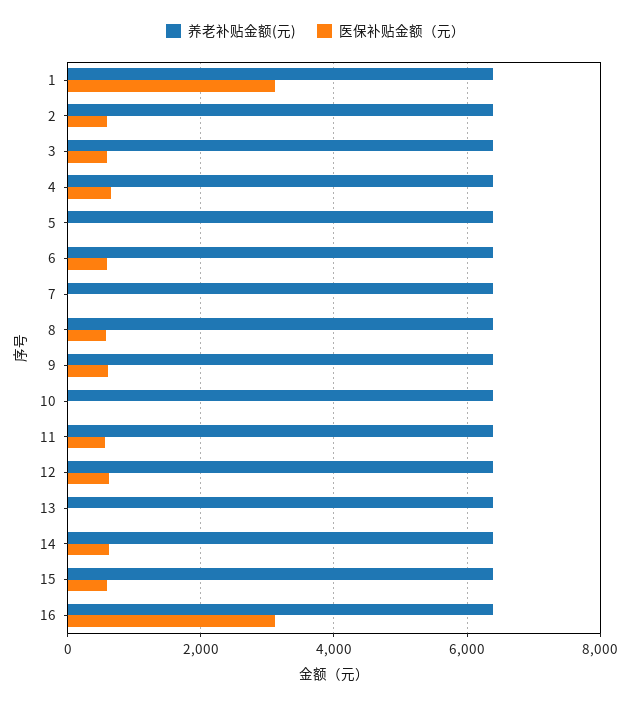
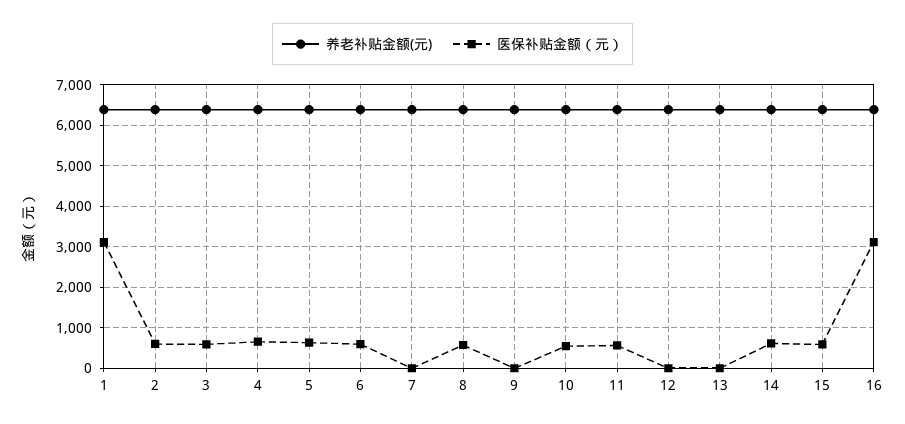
  {
    "养老补贴金额(元)": {
      "1": 6400,
      "2": 6400,
      "3": 6400,
      "4": 6400,
      "5": 6400,
      "6": 6400,
      "7": 6400,
      "8": 6400,
      "9": 6400,
      "10": 6400,
      "11": 6400,
      "12": 6400,
      "13": 6400,
      "14": 6400,
      "15": 6400,
      "16": 6400
    },
    "医保补贴金额（元）": {
      "1": 3200,
      "2": 600,
      "3": 600,
      "4": 600,
-     "5": 0,
+     "5": 600,
      "6": 600,
      "7": 0,
      "8": 600,
-     "9": 600,
+     "9": 0,
-     "10": 0,
+     "10": 600,
      "11": 600,
-     "12": 600,
+     "12": 0,
      "13": 0,
      "14": 600,
      "15": 600,
      "16": 3200
    }
  }

